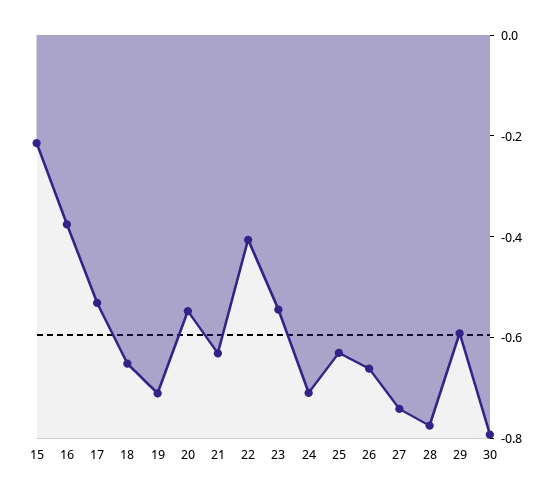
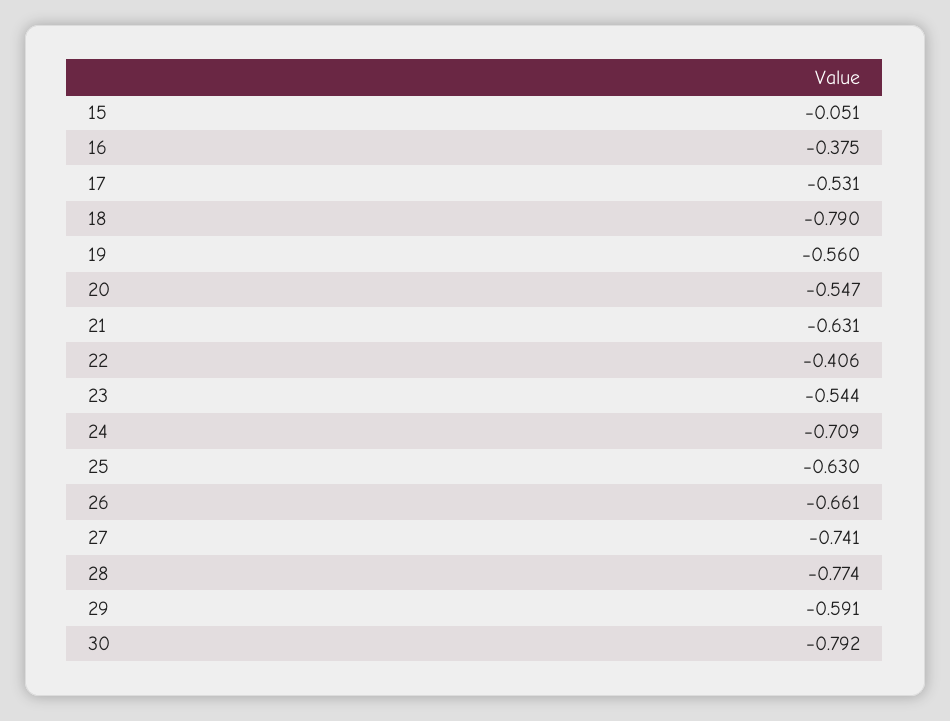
  {
-   "15": -0.2,
+   "15": -0.051,
    "16": -0.375,
    "17": -0.531,
-   "18": -0.65,
+   "18": -0.79,
-   "19": -0.7,
+   "19": -0.56,
    "20": -0.547,
    "21": -0.631,
    "22": -0.406,
    "23": -0.544,
    "24": -0.709,
    "25": -0.63,
    "26": -0.661,
    "27": -0.741,
    "28": -0.774,
    "29": -0.591,
    "30": -0.792
  }

